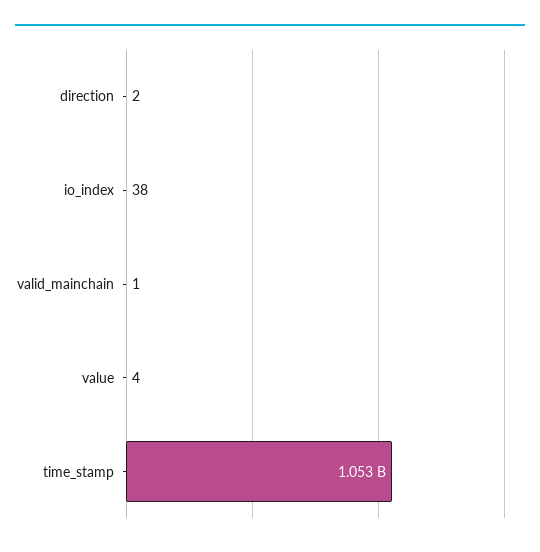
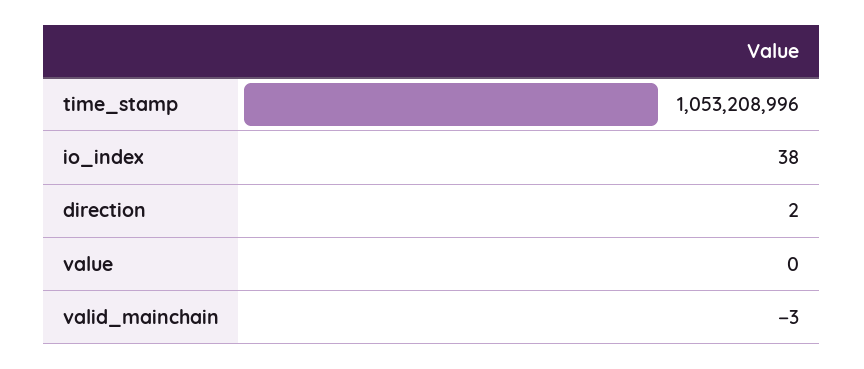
  {
    "direction": 2,
    "io_index": 38,
-   "valid_mainchain": 1,
+   "valid_mainchain": -3,
-   "value": 4,
+   "value": 0,
    "time_stamp": 1053208996
  }

